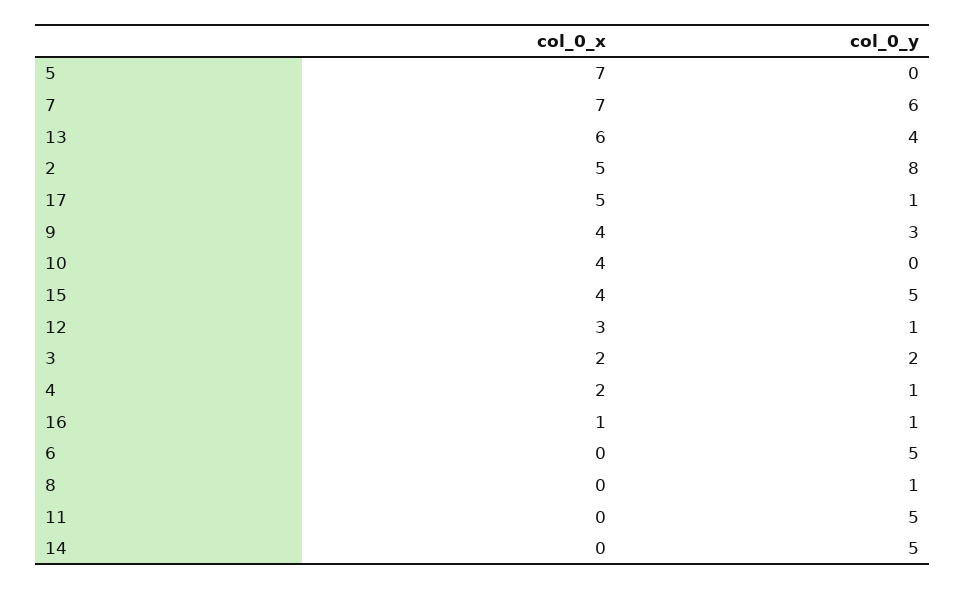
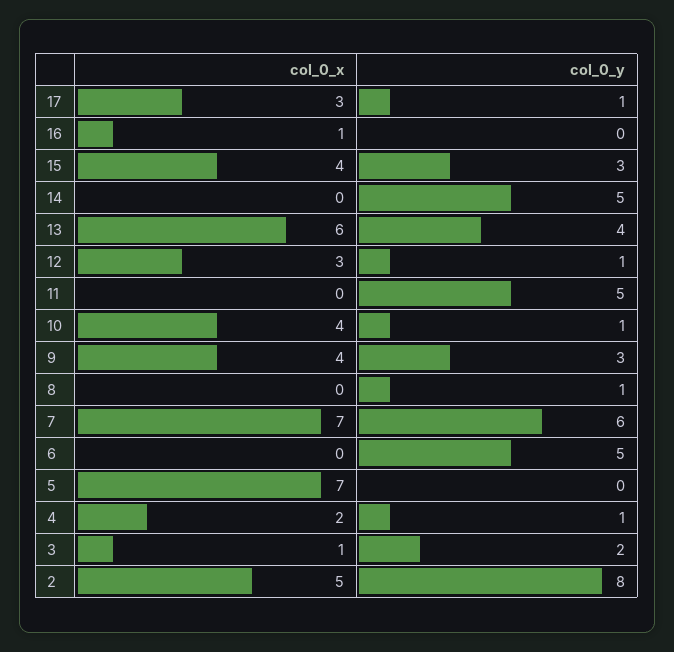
  {
    "col_0_x": {
      "5": 7,
      "7": 7,
      "13": 6,
      "2": 5,
-     "17": 5,
+     "17": 3,
      "9": 4,
      "10": 4,
      "15": 4,
      "12": 3,
-     "3": 2,
+     "3": 1,
      "4": 2,
      "16": 1,
      "6": 0,
      "8": 0,
      "11": 0,
      "14": 0
    },
    "col_0_y": {
      "5": 0,
      "7": 6,
      "13": 4,
      "2": 8,
      "17": 1,
      "9": 3,
-     "10": 0,
+     "10": 1,
-     "15": 5,
+     "15": 3,
      "12": 1,
      "3": 2,
      "4": 1,
-     "16": 1,
+     "16": 0,
      "6": 5,
      "8": 1,
      "11": 5,
      "14": 5
    }
  }

